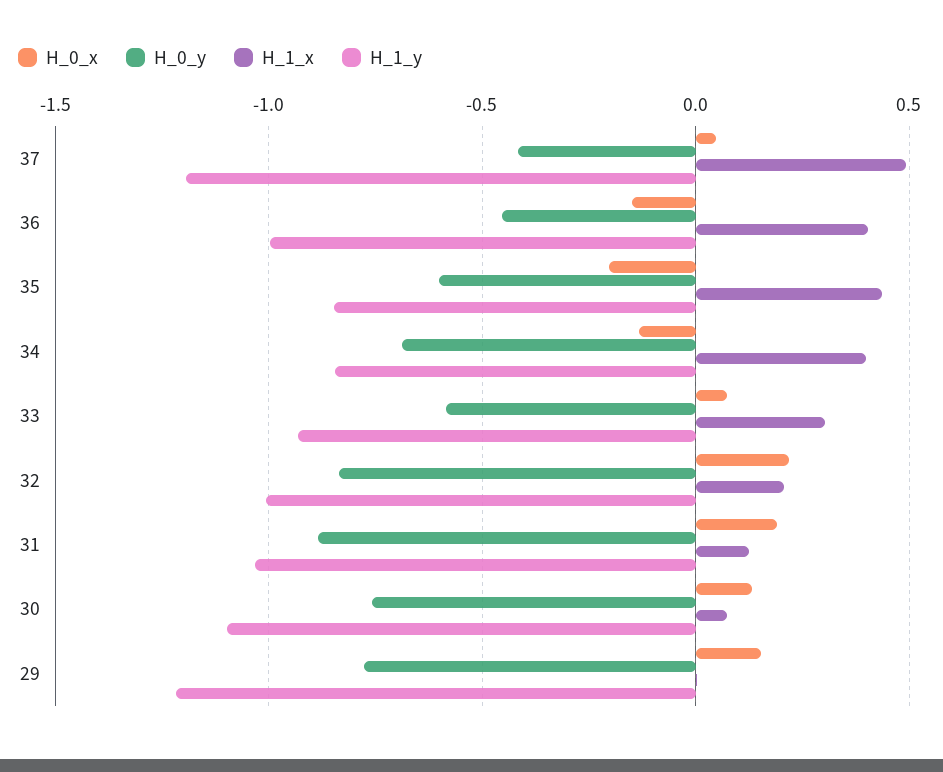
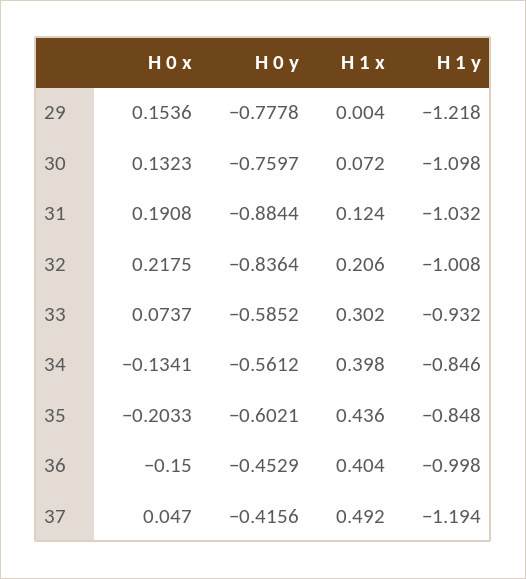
  {
    "H_0_x": {
      "37": 0.047,
      "36": -0.15,
      "35": -0.2033,
      "34": -0.1341,
      "33": 0.0737,
      "32": 0.2175,
      "31": 0.1908,
      "30": 0.1323,
      "29": 0.1536
    },
    "H_0_y": {
      "37": -0.4156,
      "36": -0.4529,
      "35": -0.6021,
-     "34": -0.7,
+     "34": -0.5612,
      "33": -0.5852,
      "32": -0.8364,
      "31": -0.8844,
      "30": -0.7597,
      "29": -0.7778
    },
    "H_1_x": {
      "37": 0.492,
      "36": 0.404,
      "35": 0.436,
      "34": 0.398,
      "33": 0.302,
      "32": 0.206,
      "31": 0.124,
      "30": 0.072,
      "29": 0.004
    },
    "H_1_y": {
      "37": -1.194,
      "36": -0.998,
      "35": -0.848,
      "34": -0.846,
      "33": -0.932,
      "32": -1.008,
      "31": -1.032,
      "30": -1.098,
      "29": -1.218
    }
  }

